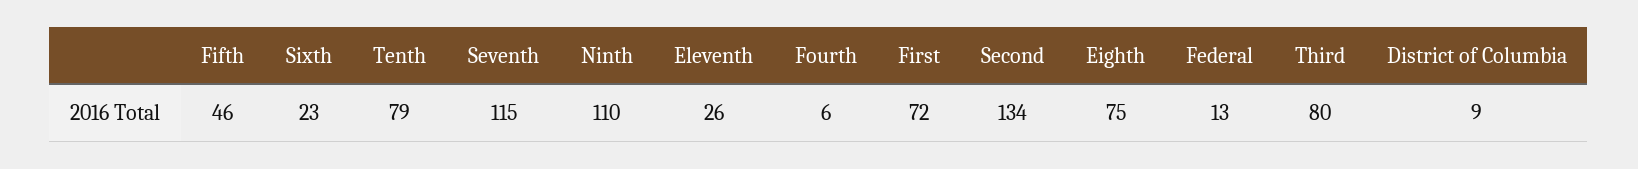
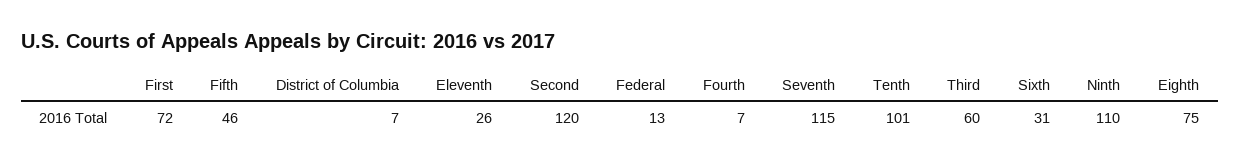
  {
    "Fifth": 46,
-   "Sixth": 23,
+   "Sixth": 31,
-   "Tenth": 79,
+   "Tenth": 101,
    "Seventh": 115,
    "Ninth": 110,
    "Eleventh": 26,
-   "Fourth": 6,
+   "Fourth": 7,
    "First": 72,
-   "Second": 134,
+   "Second": 120,
    "Eighth": 75,
    "Federal": 13,
-   "Third": 80,
+   "Third": 60,
-   "District of Columbia": 9
+   "District of Columbia": 7
  }

